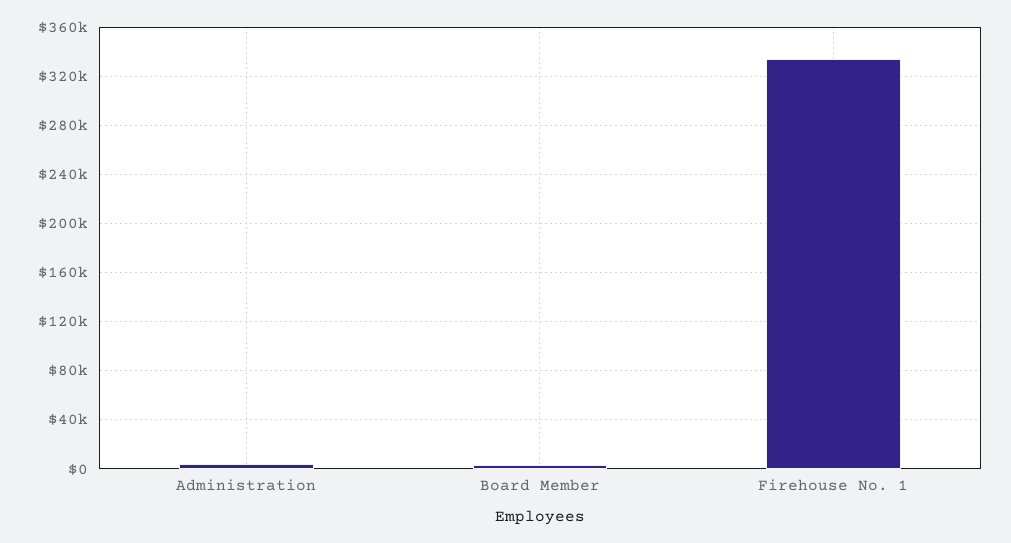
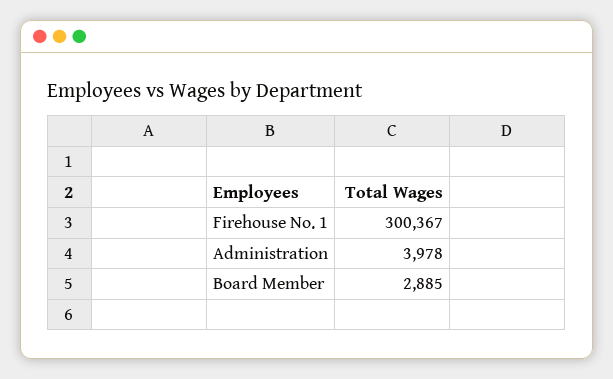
  {
    "Administration": 3978,
    "Board Member": 2885,
-   "Firehouse No. 1": 335000
+   "Firehouse No. 1": 300367
  }

